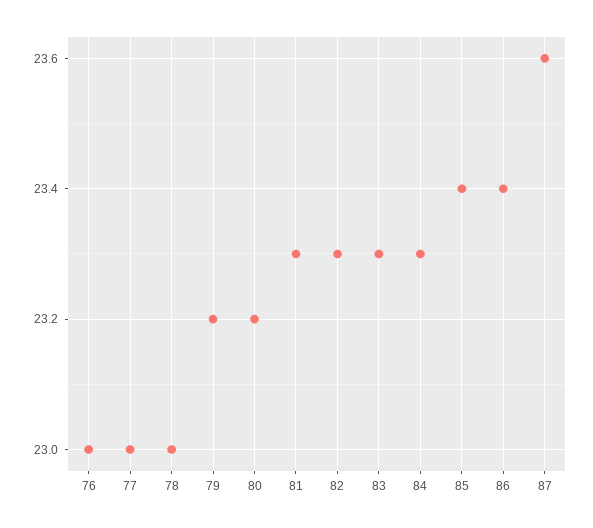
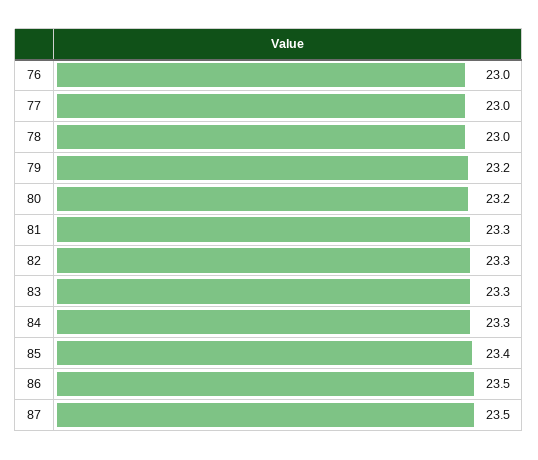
  {
    "76": 23,
    "77": 23,
    "78": 23,
    "79": 23.2,
    "80": 23.2,
    "81": 23.3,
    "82": 23.3,
    "83": 23.3,
    "84": 23.3,
    "85": 23.4,
-   "86": 23.4,
+   "86": 23.5,
-   "87": 23.6
+   "87": 23.5
  }

